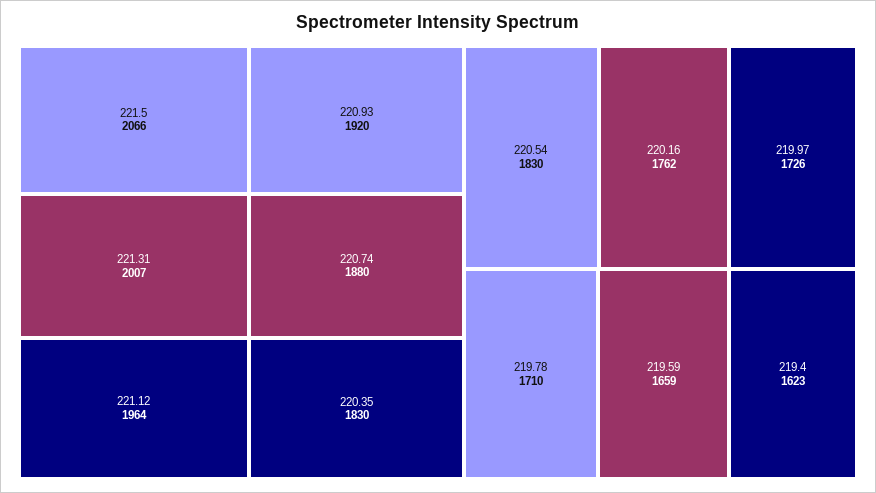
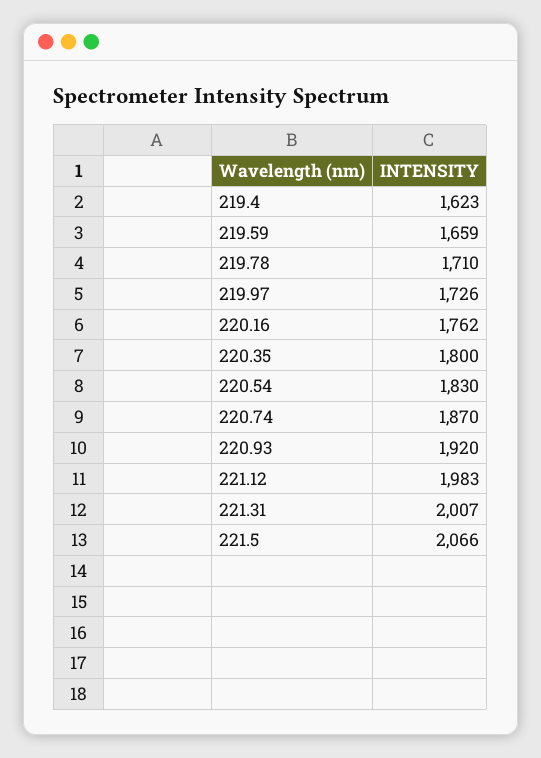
  {
    "221.5": 2066,
    "221.31": 2007,
-   "221.12": 1964,
+   "221.12": 1983,
    "220.93": 1920,
-   "220.74": 1880,
+   "220.74": 1870,
-   "220.35": 1830,
+   "220.35": 1800,
    "220.54": 1830,
    "220.16": 1762,
    "219.97": 1726,
    "219.78": 1710,
    "219.59": 1659,
    "219.4": 1623
  }

